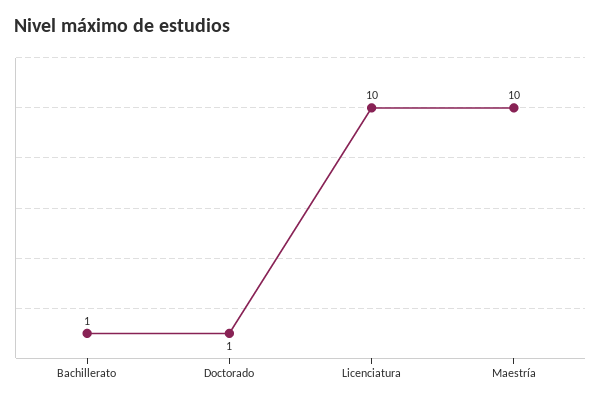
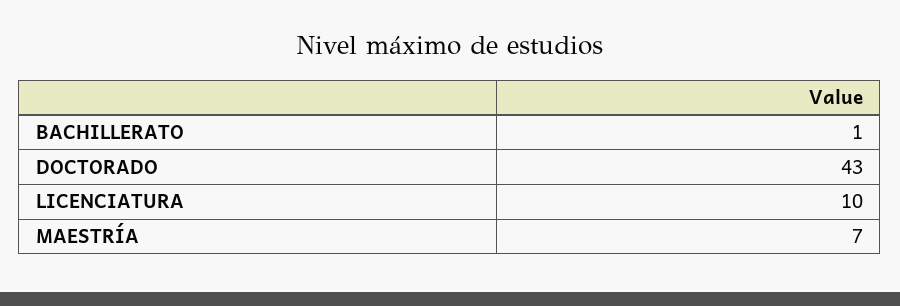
  {
    "Bachillerato": 1,
-   "Doctorado": 1,
+   "Doctorado": 43,
    "Licenciatura": 10,
-   "Maestría": 10
+   "Maestría": 7
  }

